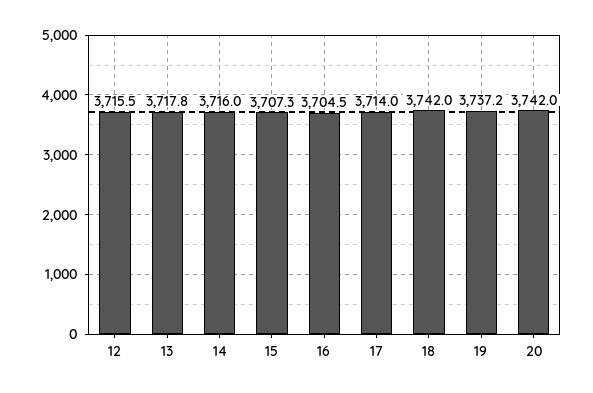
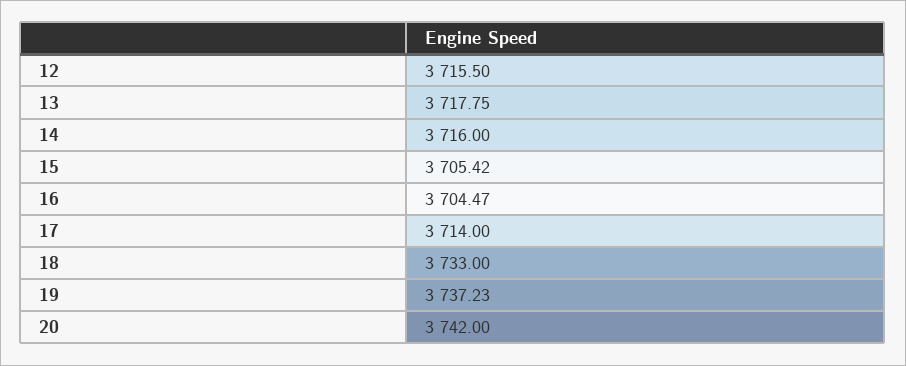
  {
    "12": 3715.5,
    "13": 3717.75,
    "14": 3716,
-   "15": 3707.3,
+   "15": 3705.42,
    "16": 3704.47,
    "17": 3714,
-   "18": 3742,
+   "18": 3733,
    "19": 3737.23,
    "20": 3742
  }

